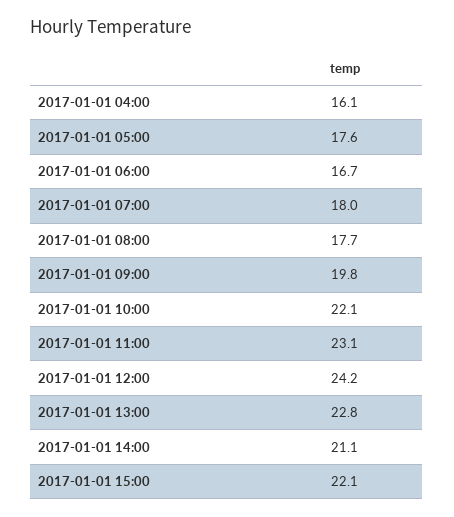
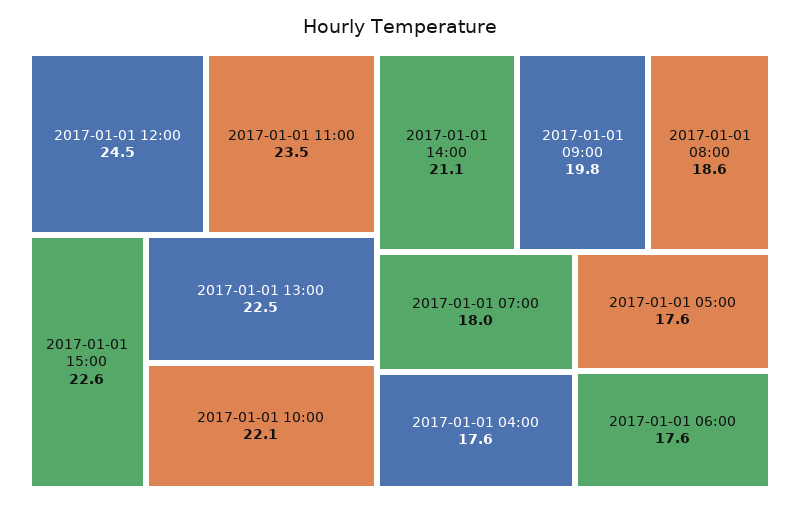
  {
-   "2017-01-01 04:00": 16.1,
+   "2017-01-01 04:00": 17.6,
    "2017-01-01 05:00": 17.6,
-   "2017-01-01 06:00": 16.7,
+   "2017-01-01 06:00": 17.6,
    "2017-01-01 07:00": 18,
-   "2017-01-01 08:00": 17.7,
+   "2017-01-01 08:00": 18.6,
    "2017-01-01 09:00": 19.8,
    "2017-01-01 10:00": 22.1,
-   "2017-01-01 11:00": 23.1,
+   "2017-01-01 11:00": 23.5,
-   "2017-01-01 12:00": 24.2,
+   "2017-01-01 12:00": 24.5,
-   "2017-01-01 13:00": 22.8,
+   "2017-01-01 13:00": 22.5,
    "2017-01-01 14:00": 21.1,
-   "2017-01-01 15:00": 22.1
+   "2017-01-01 15:00": 22.6
  }

